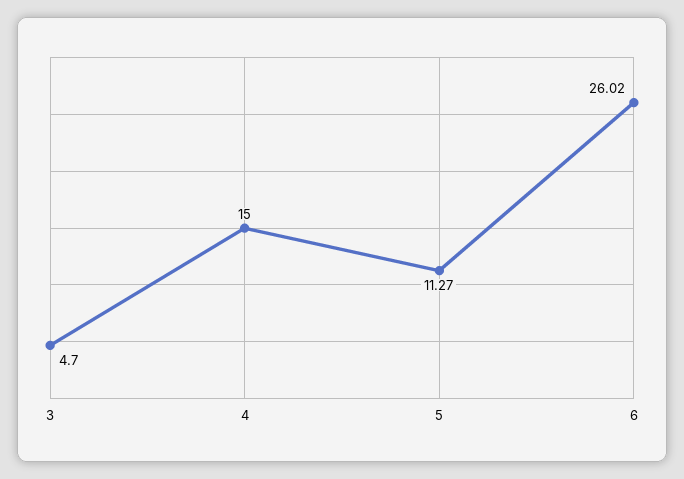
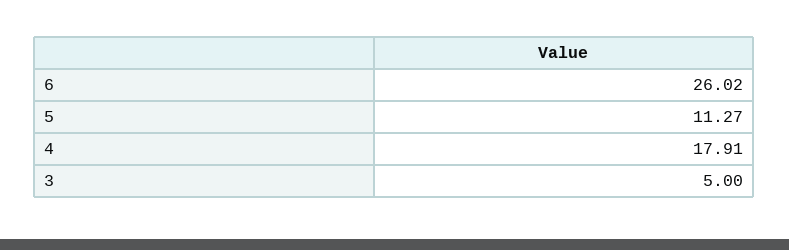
  {
-   "3": 4.7,
+   "3": 5,
-   "4": 15,
+   "4": 17.91,
    "5": 11.27,
    "6": 26.02
  }

